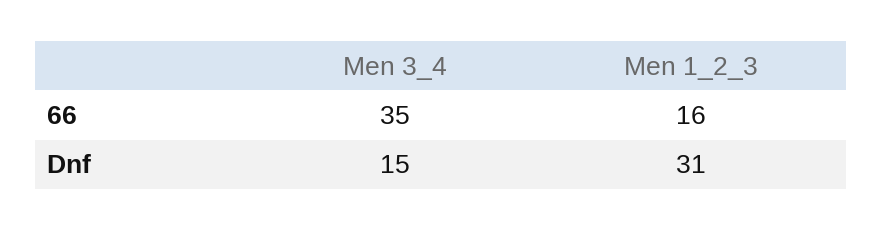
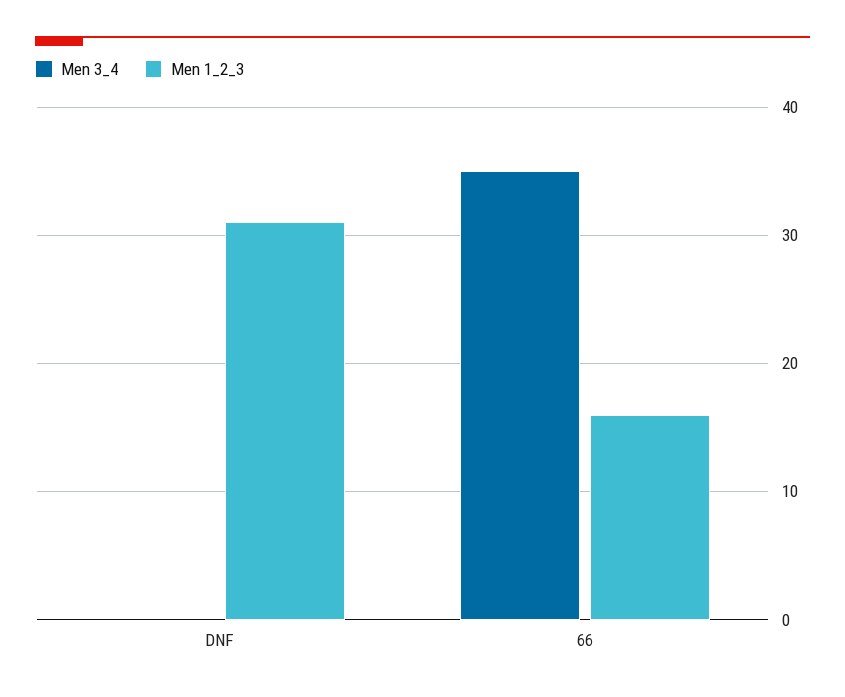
  {
    "Men 3_4": {
      "66": 35,
-     "Dnf": 15
+     "Dnf": 0
    },
    "Men 1_2_3": {
      "66": 16,
      "Dnf": 31
    }
  }

